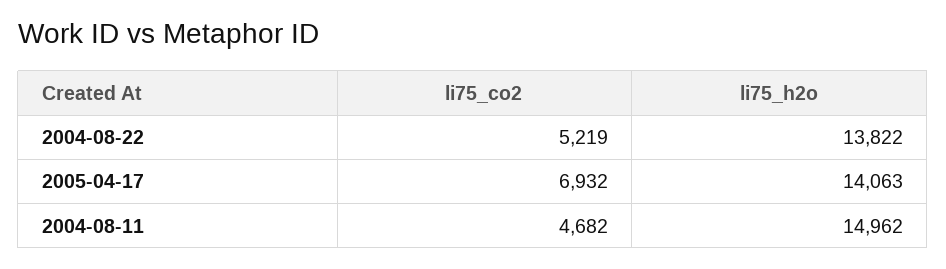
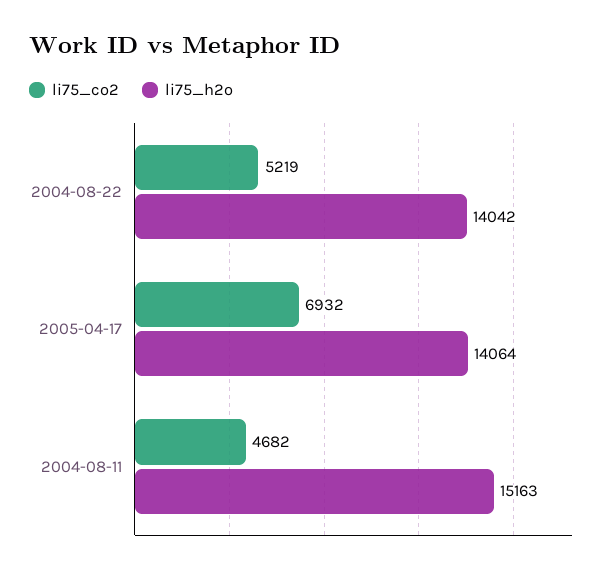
  {
    "li75_co2": {
      "2004-08-22": 5219,
      "2005-04-17": 6932,
      "2004-08-11": 4682
    },
    "li75_h2o": {
-     "2004-08-22": 13822,
+     "2004-08-22": 14042,
-     "2005-04-17": 14063,
+     "2005-04-17": 14064,
-     "2004-08-11": 14962
+     "2004-08-11": 15163
    }
  }

